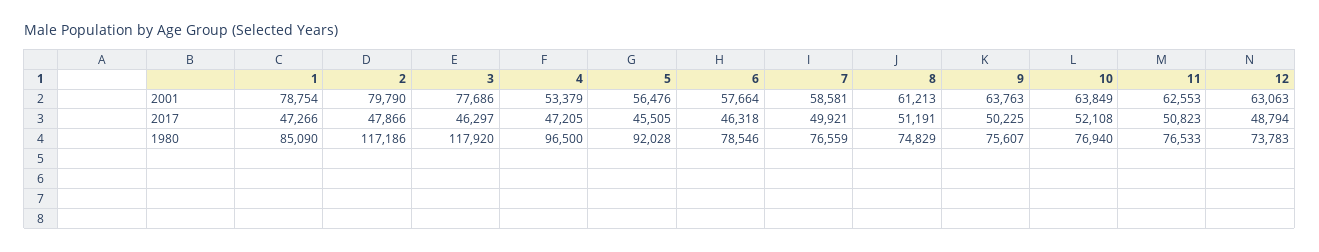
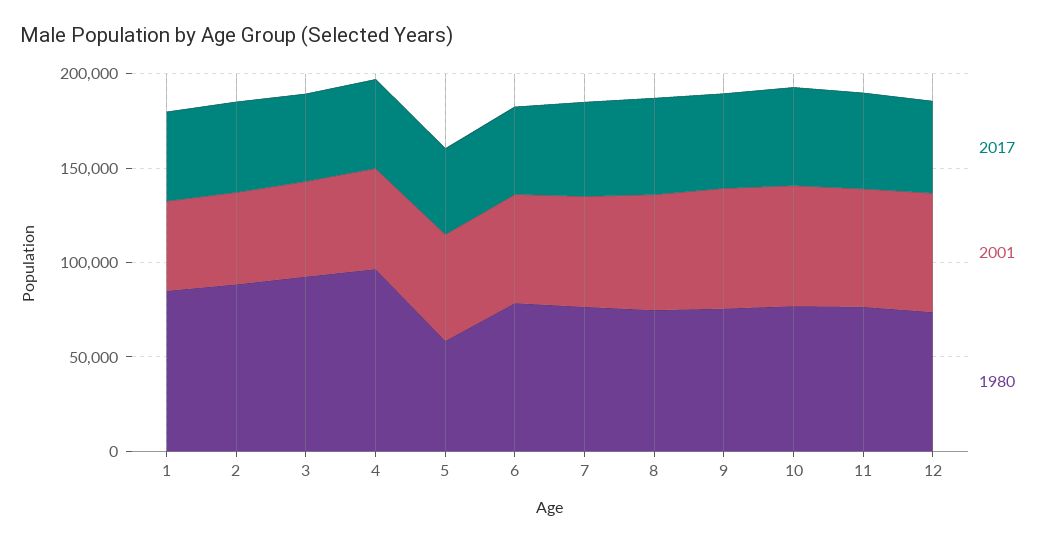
  {
    "2001": {
-     "1": 78754,
+     "1": 50000,
-     "2": 79790,
+     "2": 50000,
-     "3": 77686,
+     "3": 50000,
      "4": 53379,
      "5": 56476,
      "6": 57664,
      "7": 58581,
      "8": 61213,
      "9": 63763,
      "10": 63849,
      "11": 62553,
      "12": 63063
    },
    "2017": {
      "1": 47266,
      "2": 47866,
      "3": 46297,
      "4": 47205,
      "5": 45505,
      "6": 46318,
      "7": 49921,
      "8": 51191,
      "9": 50225,
      "10": 52108,
      "11": 50823,
      "12": 48794
    },
    "1980": {
      "1": 85090,
-     "2": 117186,
+     "2": 90000,
-     "3": 117920,
+     "3": 90000,
      "4": 96500,
-     "5": 92028,
+     "5": 60000,
      "6": 78546,
      "7": 76559,
      "8": 74829,
      "9": 75607,
      "10": 76940,
      "11": 76533,
      "12": 73783
    }
  }

